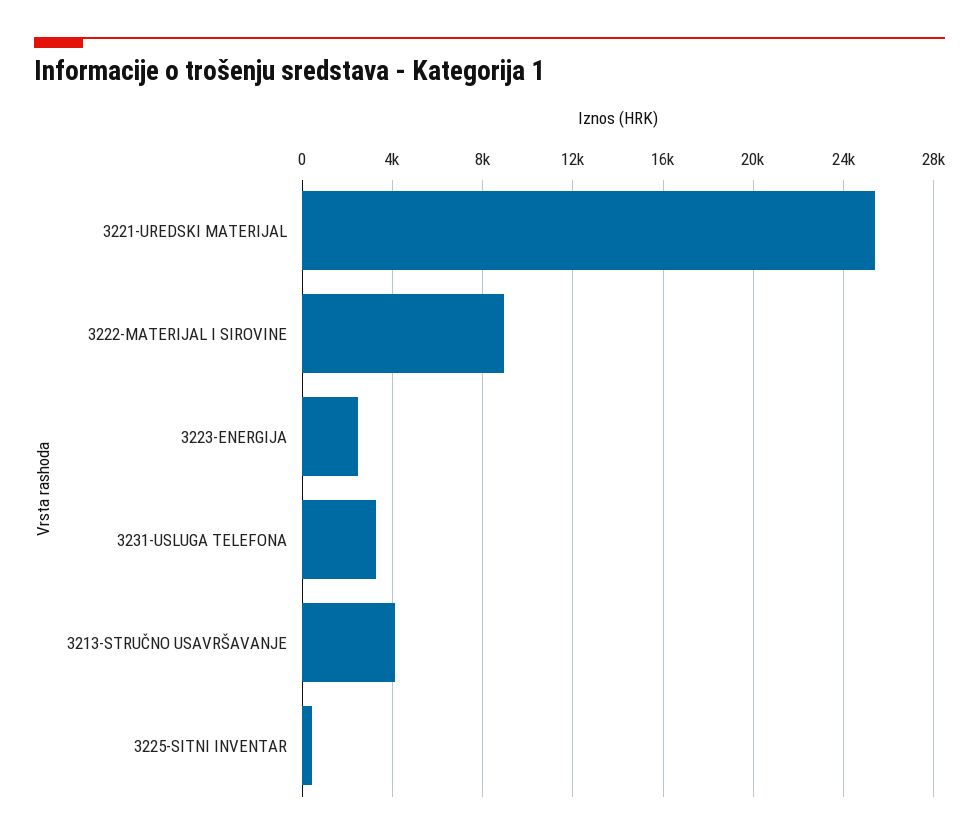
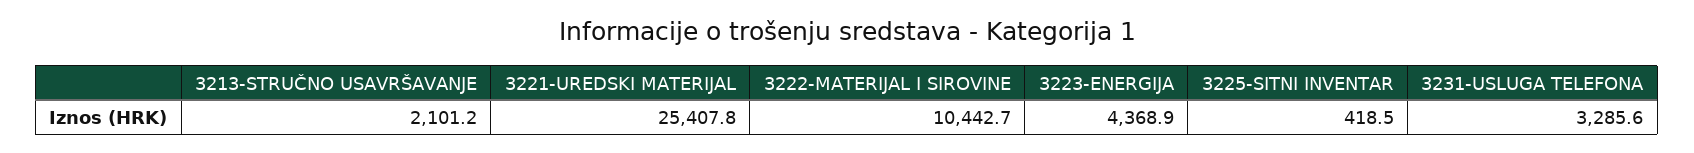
  {
    "3221-UREDSKI MATERIJAL": 25407.8,
-   "3222-MATERIJAL I SIROVINE": 9000,
+   "3222-MATERIJAL I SIROVINE": 10442.7,
-   "3223-ENERGIJA": 2500,
+   "3223-ENERGIJA": 4368.9,
    "3231-USLUGA TELEFONA": 3285.6,
-   "3213-STRUČNO USAVRŠAVANJE": 4000,
+   "3213-STRUČNO USAVRŠAVANJE": 2101.2,
    "3225-SITNI INVENTAR": 418.5
  }

